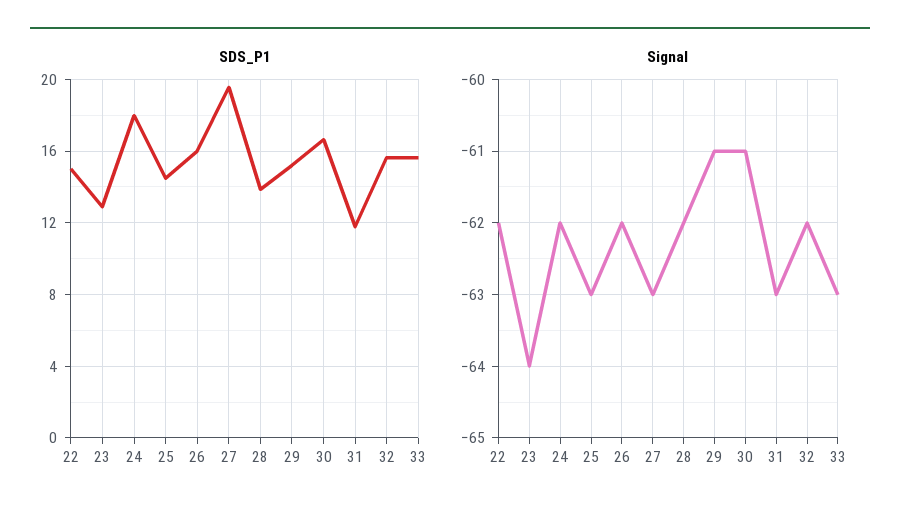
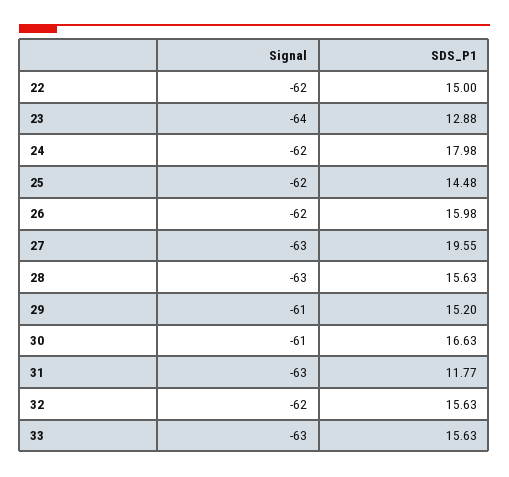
  {
    "SDS_P1": {
      "22": 15,
      "23": 12.88,
      "24": 17.98,
      "25": 14.48,
      "26": 15.98,
      "27": 19.55,
-     "28": 14,
+     "28": 15.63,
      "29": 15.2,
      "30": 16.63,
      "31": 11.77,
      "32": 15.63,
      "33": 15.63
    },
    "Signal": {
      "22": -62,
      "23": -64,
      "24": -62,
-     "25": -63,
+     "25": -62,
      "26": -62,
      "27": -63,
-     "28": -62,
+     "28": -63,
      "29": -61,
      "30": -61,
      "31": -63,
      "32": -62,
      "33": -63
    }
  }

